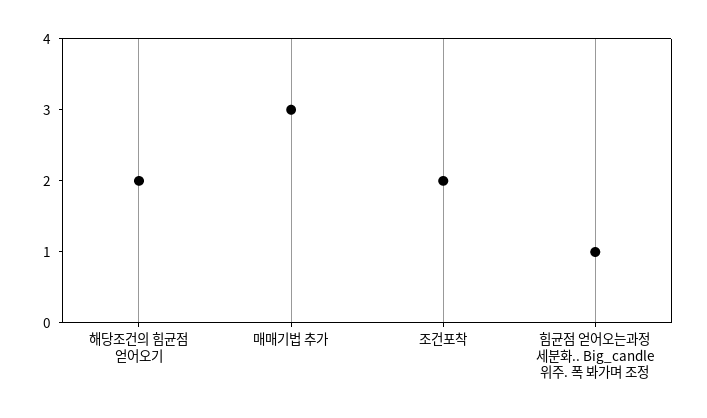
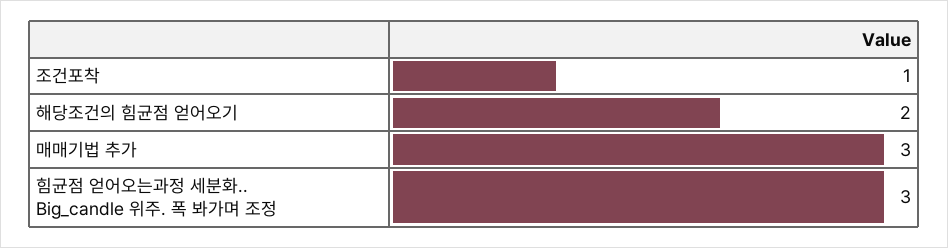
  {
    "해당조건의 힘균점 얻어오기": 2,
    "매매기법 추가": 3,
-   "조건포착": 2,
+   "조건포착": 1,
-   "힘균점 얻어오는과정 세분화.. Big_candle 위주. 폭 봐가며 조정": 1
+   "힘균점 얻어오는과정 세분화.. Big_candle 위주. 폭 봐가며 조정": 3
  }

